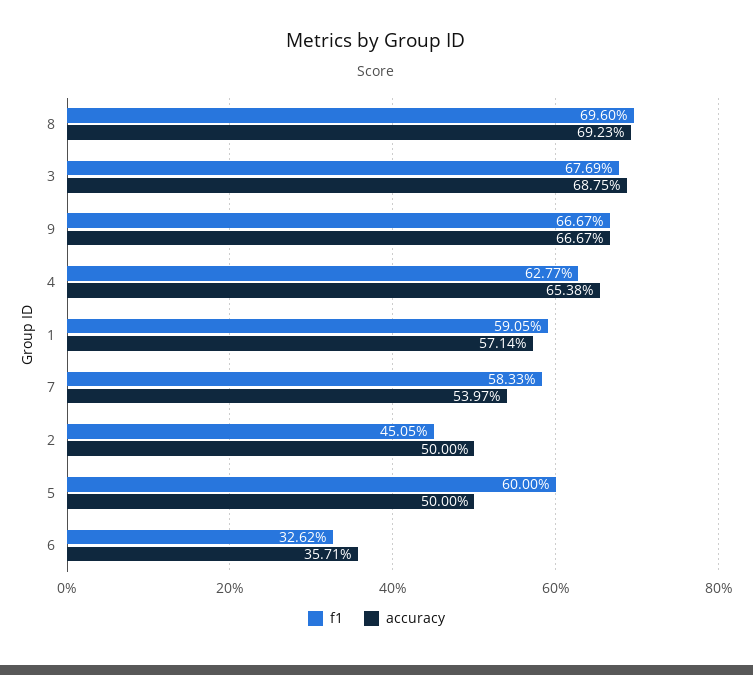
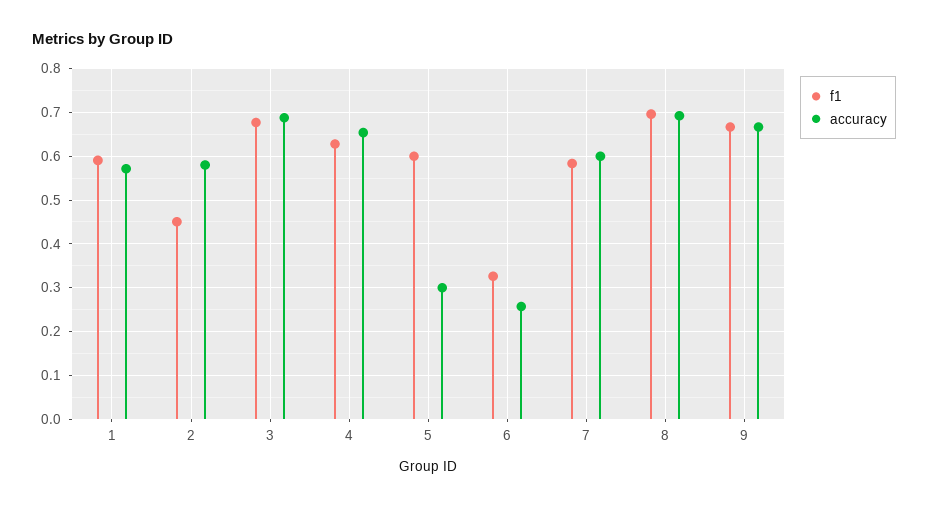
  {
    "f1": {
      "8": 0.696,
      "3": 0.6769,
      "9": 0.6667,
      "4": 0.6277,
      "1": 0.5905,
      "7": 0.5833,
      "2": 0.4505,
      "5": 0.6,
      "6": 0.3262
    },
    "accuracy": {
      "8": 0.6923,
      "3": 0.6875,
      "9": 0.6667,
      "4": 0.6538,
      "1": 0.5714,
-     "7": 0.5397,
+     "7": 0.6,
-     "2": 0.5,
+     "2": 0.58,
-     "5": 0.5,
+     "5": 0.3,
-     "6": 0.3571
+     "6": 0.26
    }
  }

